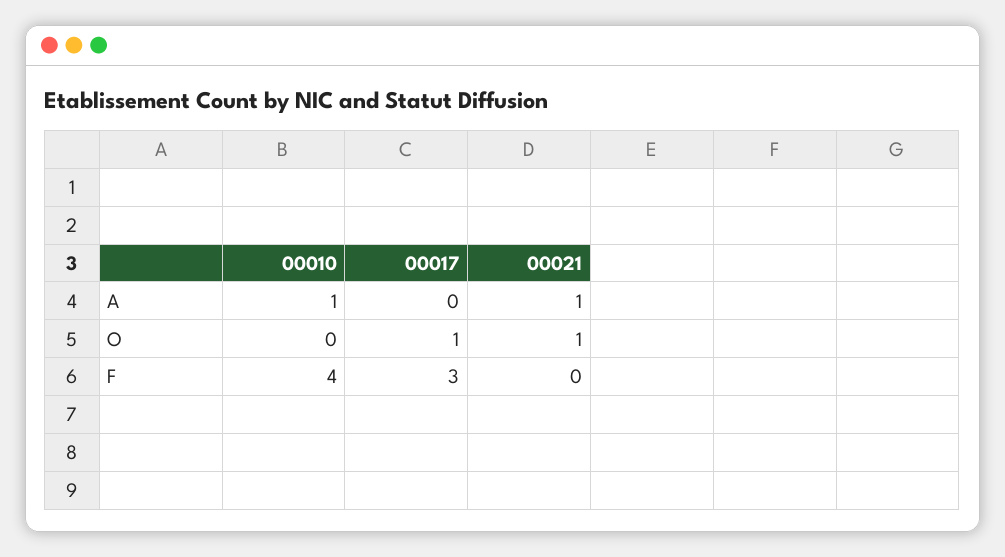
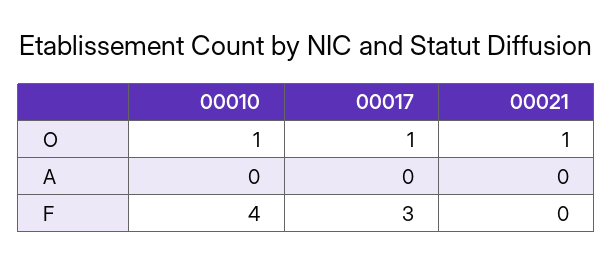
  {
    "00010": {
-     "A": 1,
+     "A": 0,
-     "O": 0,
+     "O": 1,
      "F": 4
    },
    "00017": {
      "A": 0,
      "O": 1,
      "F": 3
    },
    "00021": {
-     "A": 1,
+     "A": 0,
      "O": 1,
      "F": 0
    }
  }

